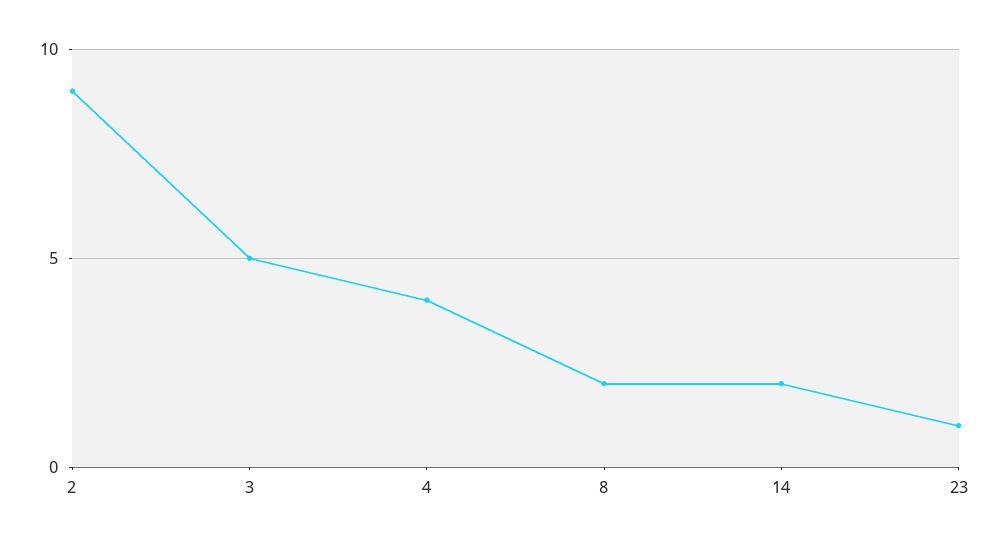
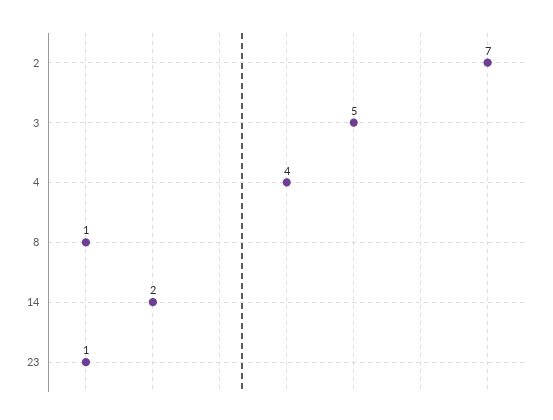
  {
-   "2": 9,
+   "2": 7,
    "3": 5,
    "4": 4,
-   "8": 2,
+   "8": 1,
    "14": 2,
    "23": 1
  }

